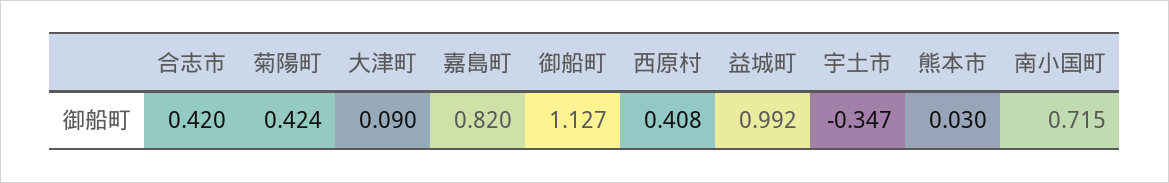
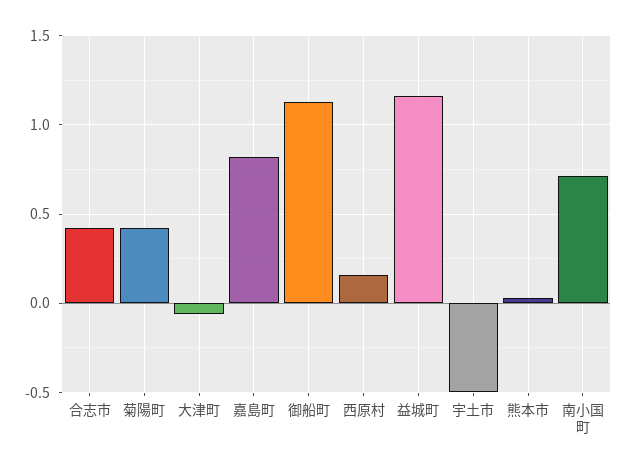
  {
    "合志市": 0.42,
    "菊陽町": 0.424,
-   "大津町": 0.09,
+   "大津町": -0.05,
    "嘉島町": 0.82,
    "御船町": 1.127,
-   "西原村": 0.408,
+   "西原村": 0.15,
-   "益城町": 0.992,
+   "益城町": 1.15,
-   "宇土市": -0.347,
+   "宇土市": -0.5,
    "熊本市": 0.03,
    "南小国町": 0.715
  }

